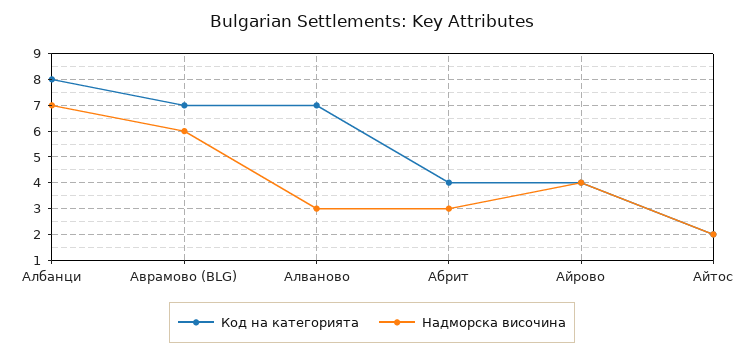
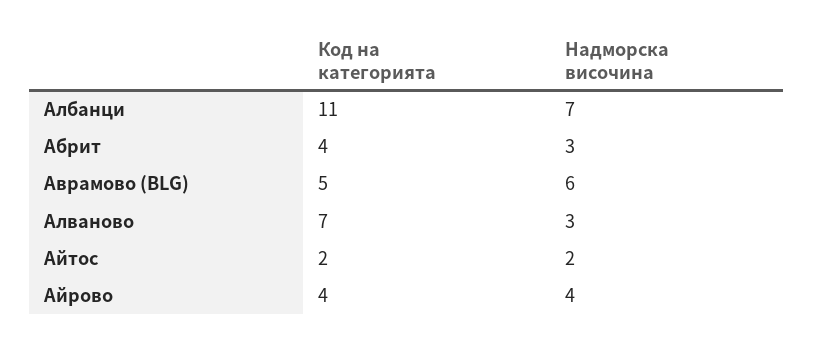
  {
    "Код на категорията": {
-     "Албанци": 8,
+     "Албанци": 11,
-     "Аврамово (BLG)": 7,
+     "Аврамово (BLG)": 5,
      "Алваново": 7,
      "Абрит": 4,
      "Айрово": 4,
      "Айтос": 2
    },
    "Надморска височина": {
      "Албанци": 7,
      "Аврамово (BLG)": 6,
      "Алваново": 3,
      "Абрит": 3,
      "Айрово": 4,
      "Айтос": 2
    }
  }

